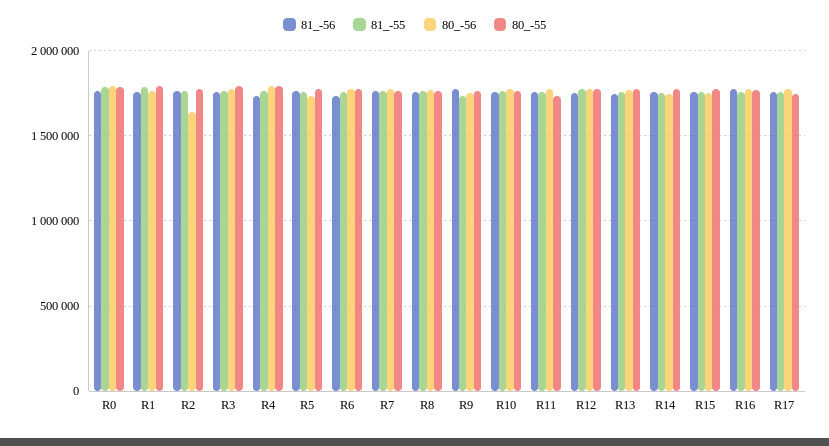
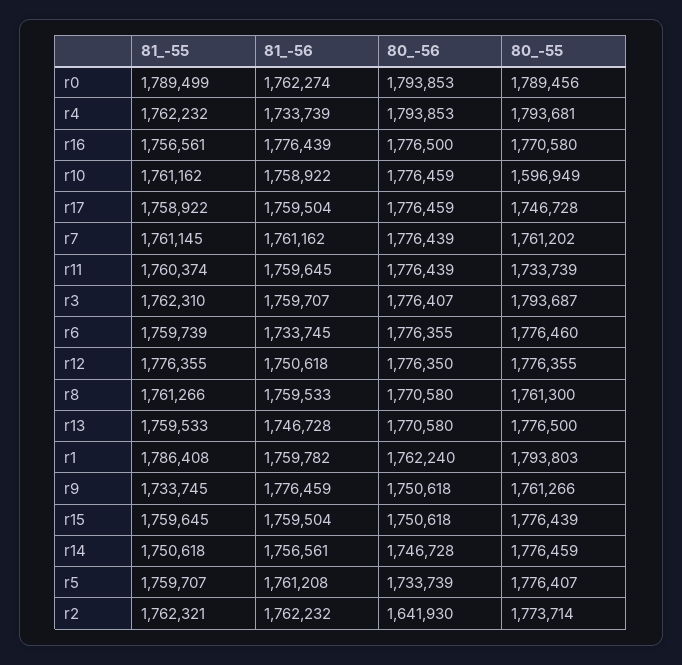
  {
    "81_-56": {
      "R0": 1762274,
      "R1": 1759782,
      "R2": 1762232,
      "R3": 1759707,
      "R4": 1733739,
      "R5": 1761208,
      "R6": 1733745,
      "R7": 1761162,
      "R8": 1759533,
      "R9": 1776459,
      "R10": 1758922,
      "R11": 1759645,
      "R12": 1750618,
      "R13": 1746728,
      "R14": 1756561,
      "R15": 1759504,
      "R16": 1776439,
      "R17": 1759504
    },
    "81_-55": {
      "R0": 1789499,
      "R1": 1786408,
      "R2": 1762321,
      "R3": 1762310,
      "R4": 1762232,
      "R5": 1759707,
      "R6": 1759739,
      "R7": 1761145,
      "R8": 1761266,
      "R9": 1733745,
      "R10": 1761162,
      "R11": 1760374,
      "R12": 1776355,
      "R13": 1759533,
      "R14": 1750618,
      "R15": 1759645,
      "R16": 1756561,
      "R17": 1758922
    },
    "80_-56": {
      "R0": 1793853,
      "R1": 1762240,
      "R2": 1641930,
      "R3": 1776407,
      "R4": 1793853,
      "R5": 1733739,
      "R6": 1776355,
      "R7": 1776439,
      "R8": 1770580,
      "R9": 1750618,
      "R10": 1776459,
      "R11": 1776439,
      "R12": 1776350,
      "R13": 1770580,
      "R14": 1746728,
      "R15": 1750618,
      "R16": 1776500,
      "R17": 1776459
    },
    "80_-55": {
      "R0": 1789456,
      "R1": 1793803,
      "R2": 1773714,
      "R3": 1793687,
      "R4": 1793681,
      "R5": 1776407,
      "R6": 1776460,
      "R7": 1761202,
      "R8": 1761300,
      "R9": 1761266,
-     "R10": 1750000,
+     "R10": 1596949,
      "R11": 1733739,
      "R12": 1776355,
      "R13": 1776500,
      "R14": 1776459,
      "R15": 1776439,
      "R16": 1770580,
      "R17": 1746728
    }
  }

